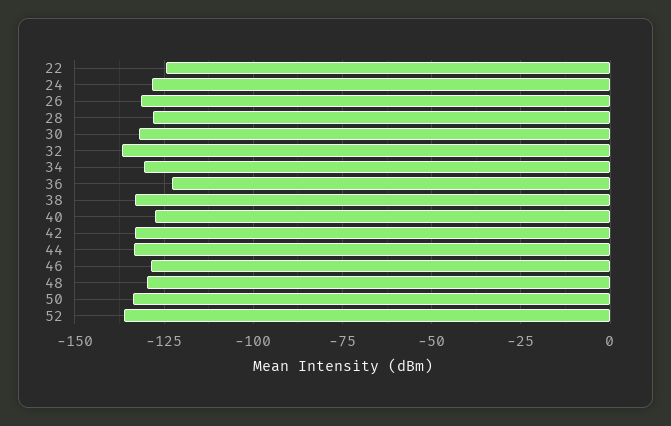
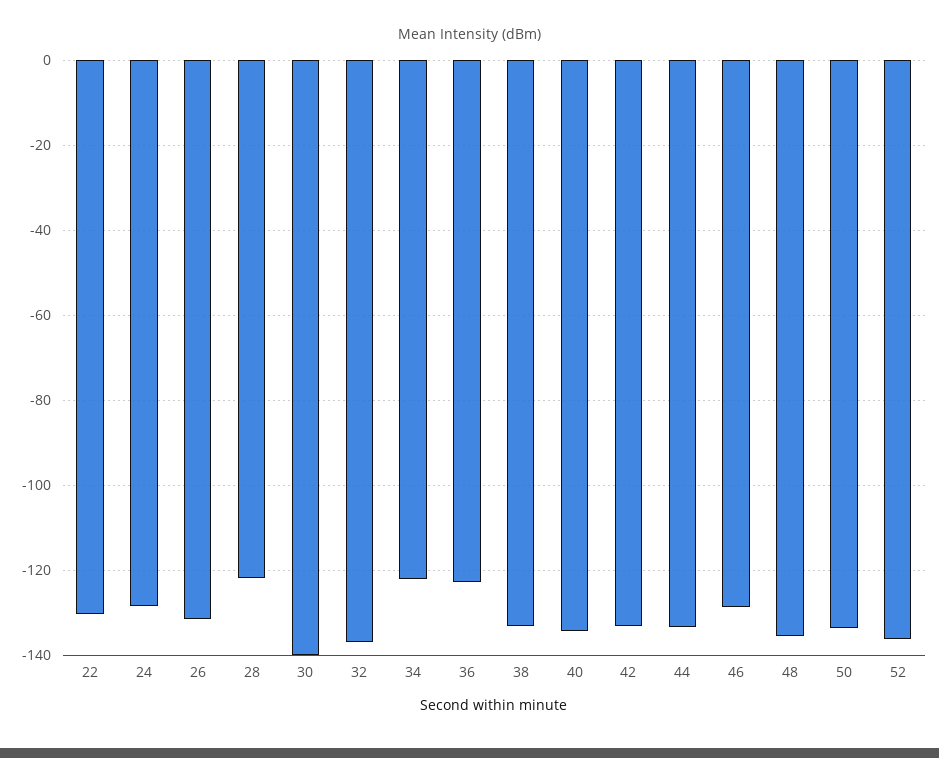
  {
-   "22": -125,
+   "22": -130,
    "24": -128,
    "26": -132,
-   "28": -127.5,
+   "28": -122,
-   "30": -132.5,
+   "30": -140,
    "32": -136,
-   "34": -130,
+   "34": -122,
    "36": -122,
    "38": -134,
-   "40": -127.5,
+   "40": -134,
    "42": -134,
    "44": -134,
    "46": -128,
-   "48": -130,
+   "48": -136,
    "50": -134,
    "52": -136
  }

